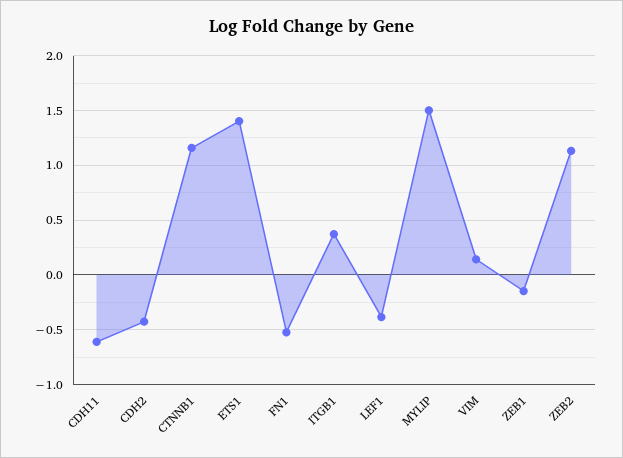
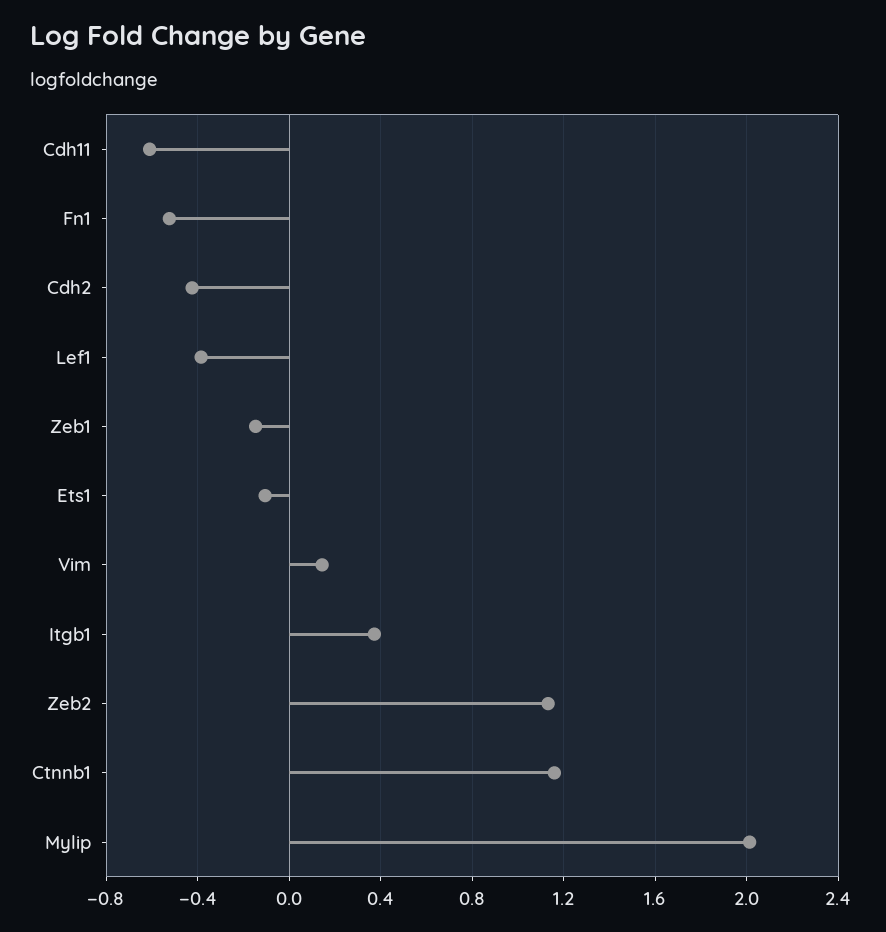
  {
    "CDH11": -0.6,
    "CDH2": -0.45,
    "CTNNB1": 1.15,
-   "ETS1": 1.4,
+   "ETS1": -0.1,
    "FN1": -0.5,
    "ITGB1": 0.35,
    "LEF1": -0.4,
-   "MYLIP": 1.5,
+   "MYLIP": 2,
    "VIM": 0.15,
    "ZEB1": -0.15,
    "ZEB2": 1.15
  }

